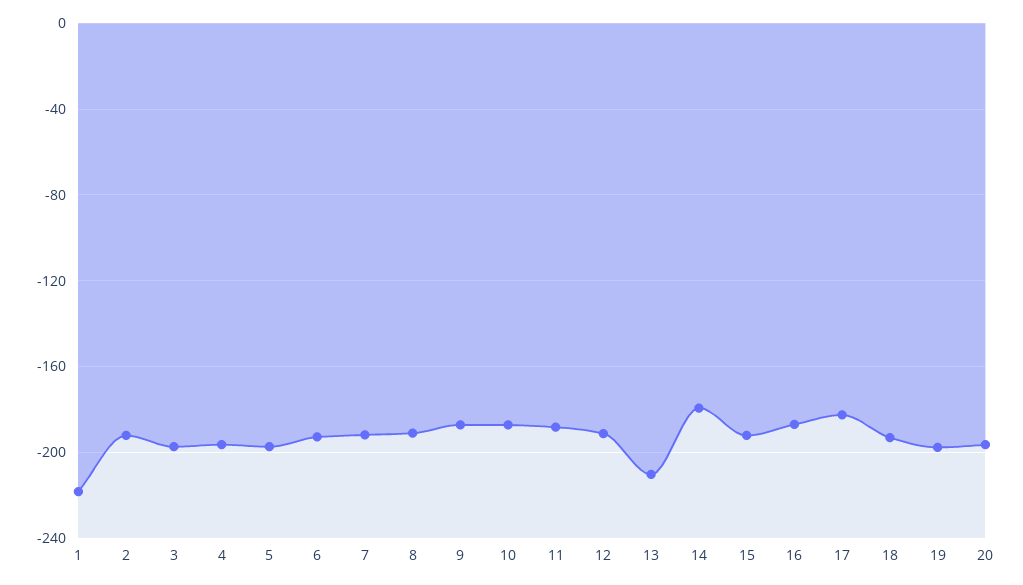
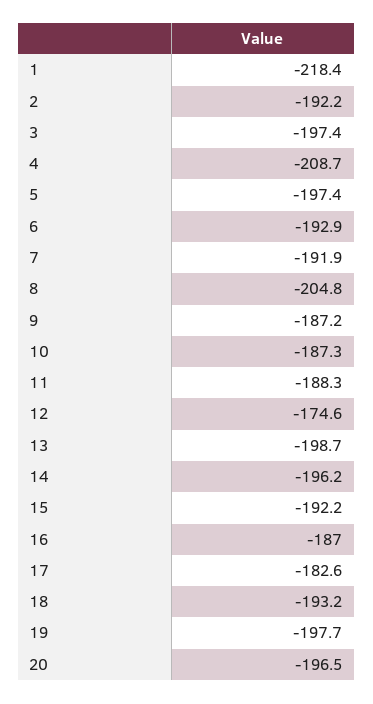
  {
    "1": -218.4,
    "2": -192.2,
    "3": -197.4,
-   "4": -195,
+   "4": -208.7,
    "5": -197.4,
    "6": -192.9,
    "7": -191.9,
-   "8": -190,
+   "8": -204.8,
    "9": -187.2,
    "10": -187.3,
    "11": -188.3,
-   "12": -190,
+   "12": -174.6,
-   "13": -210,
+   "13": -198.7,
-   "14": -180,
+   "14": -196.2,
    "15": -192.2,
    "16": -187,
    "17": -182.6,
    "18": -193.2,
    "19": -197.7,
    "20": -196.5
  }

